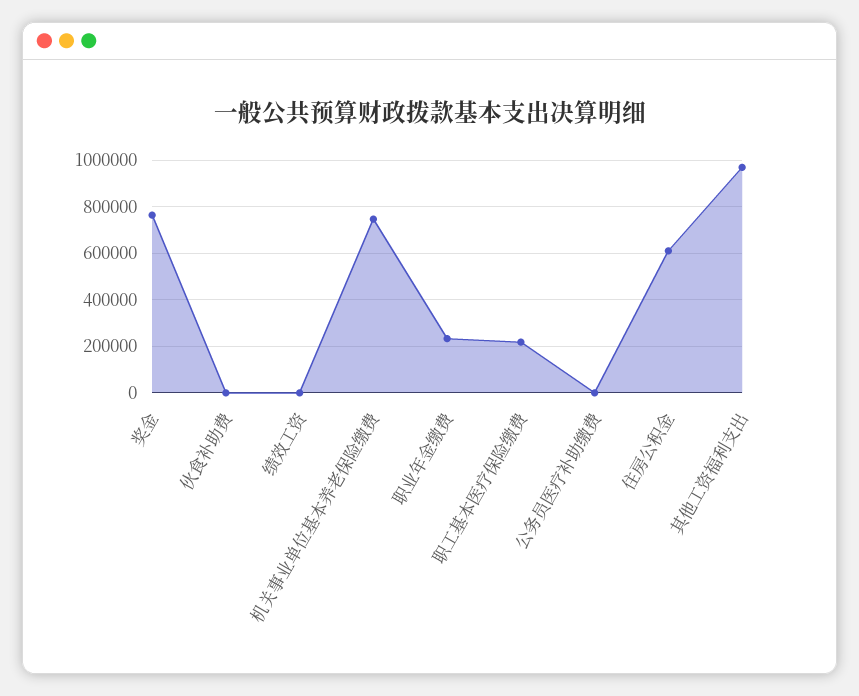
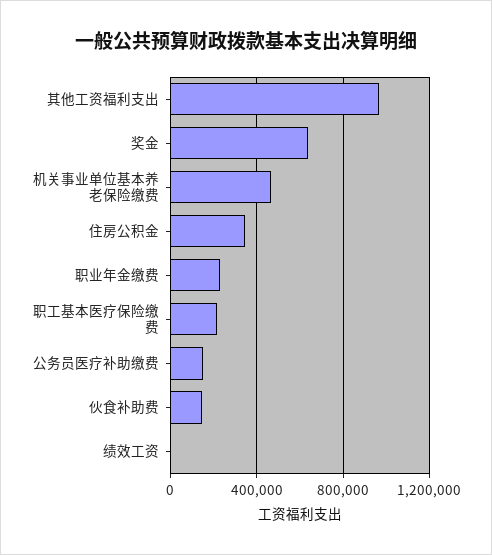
  {
-   "奖金": 750000,
+   "奖金": 650000,
-   "伙食补助费": 0,
+   "伙食补助费": 150000,
    "绩效工资": 0,
-   "机关事业单位基本养老保险缴费": 750000,
+   "机关事业单位基本养老保险缴费": 450000,
    "职业年金缴费": 250000,
    "职工基本医疗保险缴费": 200000,
-   "公务员医疗补助缴费": 0,
+   "公务员医疗补助缴费": 150000,
-   "住房公积金": 600000,
+   "住房公积金": 350000,
    "其他工资福利支出": 950000
  }

